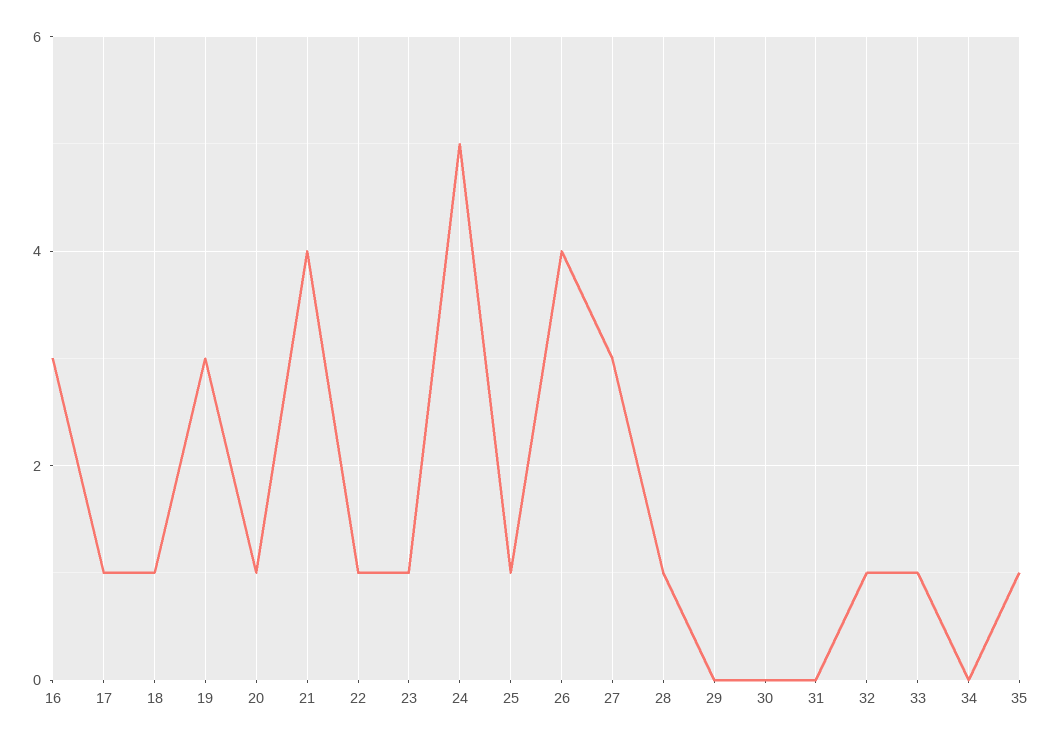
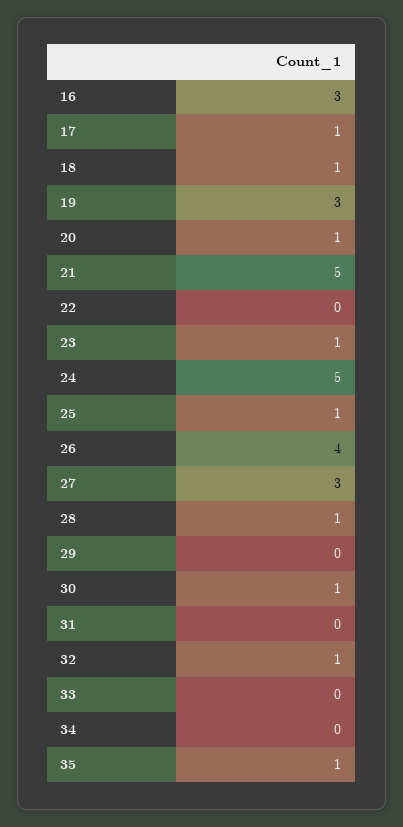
  {
    "16": 3,
    "17": 1,
    "18": 1,
    "19": 3,
    "20": 1,
-   "21": 4,
+   "21": 5,
-   "22": 1,
+   "22": 0,
    "23": 1,
    "24": 5,
    "25": 1,
    "26": 4,
    "27": 3,
    "28": 1,
    "29": 0,
-   "30": 0,
+   "30": 1,
    "31": 0,
    "32": 1,
-   "33": 1,
+   "33": 0,
    "34": 0,
    "35": 1
  }

